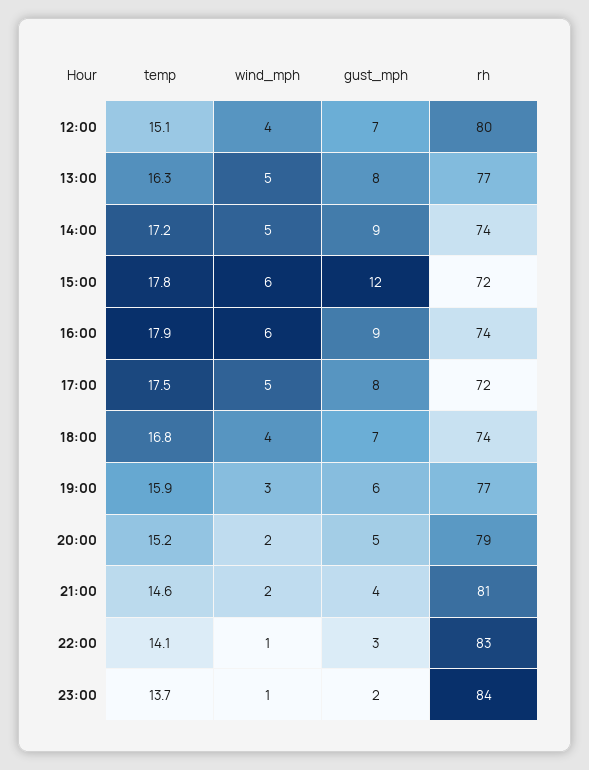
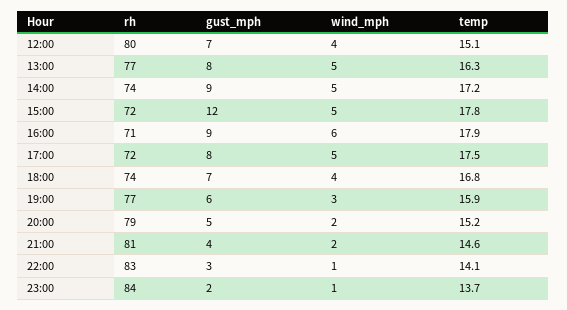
  {
    "temp": {
      "12:00": 15.1,
      "13:00": 16.3,
      "14:00": 17.2,
      "15:00": 17.8,
      "16:00": 17.9,
      "17:00": 17.5,
      "18:00": 16.8,
      "19:00": 15.9,
      "20:00": 15.2,
      "21:00": 14.6,
      "22:00": 14.1,
      "23:00": 13.7
    },
    "wind_mph": {
      "12:00": 4,
      "13:00": 5,
      "14:00": 5,
-     "15:00": 6,
+     "15:00": 5,
      "16:00": 6,
      "17:00": 5,
      "18:00": 4,
      "19:00": 3,
      "20:00": 2,
      "21:00": 2,
      "22:00": 1,
      "23:00": 1
    },
    "gust_mph": {
      "12:00": 7,
      "13:00": 8,
      "14:00": 9,
      "15:00": 12,
      "16:00": 9,
      "17:00": 8,
      "18:00": 7,
      "19:00": 6,
      "20:00": 5,
      "21:00": 4,
      "22:00": 3,
      "23:00": 2
    },
    "rh": {
      "12:00": 80,
      "13:00": 77,
      "14:00": 74,
      "15:00": 72,
-     "16:00": 74,
+     "16:00": 71,
      "17:00": 72,
      "18:00": 74,
      "19:00": 77,
      "20:00": 79,
      "21:00": 81,
      "22:00": 83,
      "23:00": 84
    }
  }

